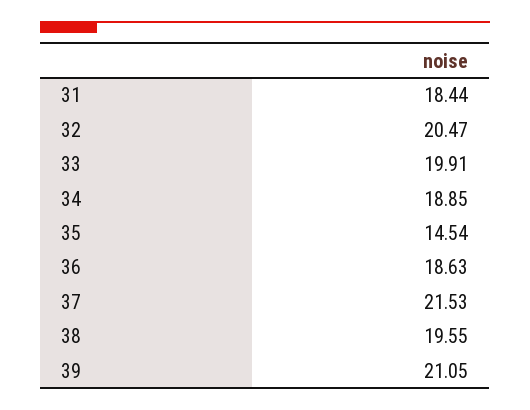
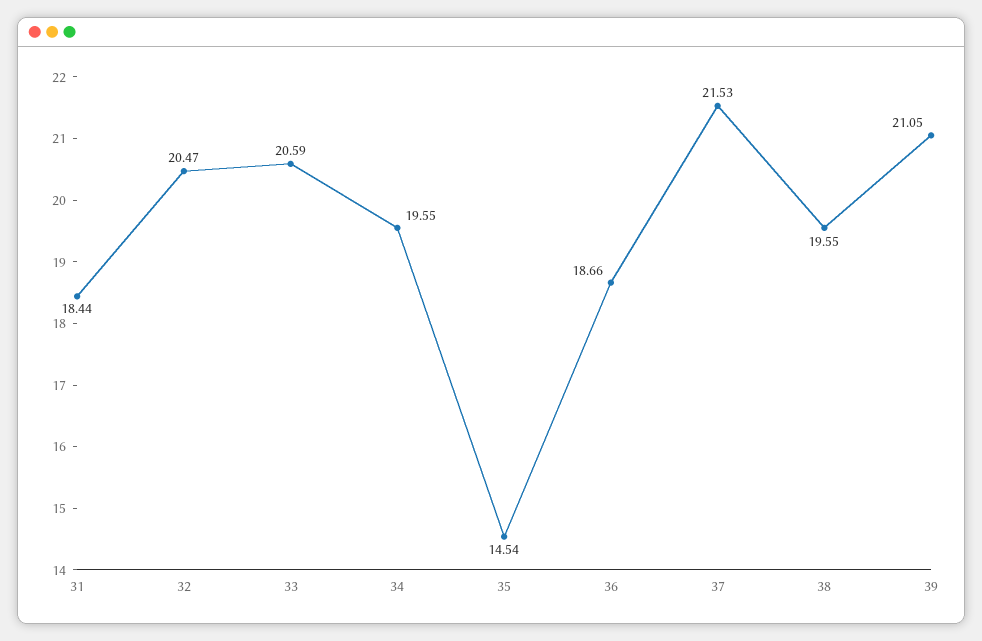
  {
    "31": 18.44,
    "32": 20.47,
-   "33": 19.91,
+   "33": 20.59,
-   "34": 18.85,
+   "34": 19.55,
    "35": 14.54,
-   "36": 18.63,
+   "36": 18.66,
    "37": 21.53,
    "38": 19.55,
    "39": 21.05
  }

